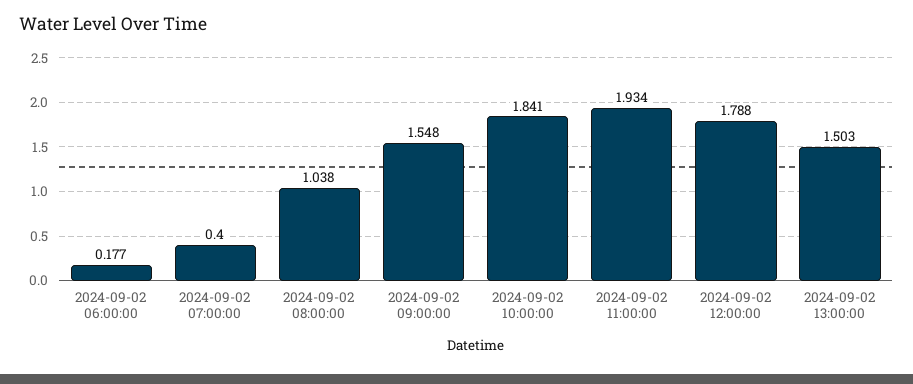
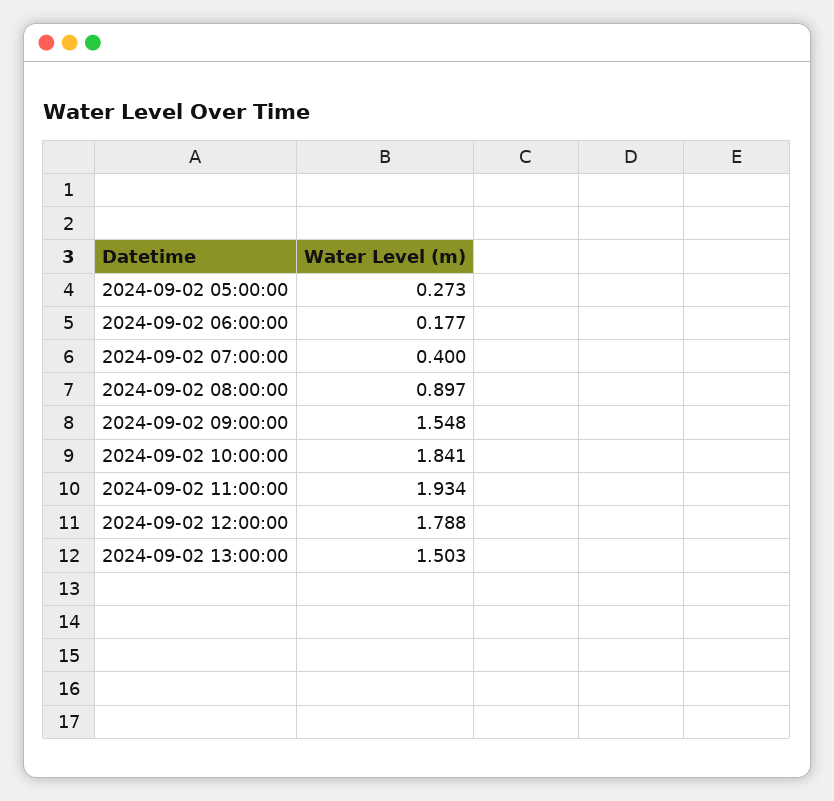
  {
    "2024-09-02 06:00:00": 0.177,
    "2024-09-02 07:00:00": 0.4,
-   "2024-09-02 08:00:00": 1.038,
+   "2024-09-02 08:00:00": 0.897,
    "2024-09-02 09:00:00": 1.548,
    "2024-09-02 10:00:00": 1.841,
    "2024-09-02 11:00:00": 1.934,
    "2024-09-02 12:00:00": 1.788,
-   "2024-09-02 13:00:00": 1.503
+   "2024-09-02 13:00:00": 1.503,
+   "2024-09-02 05:00:00": 0.273
  }

